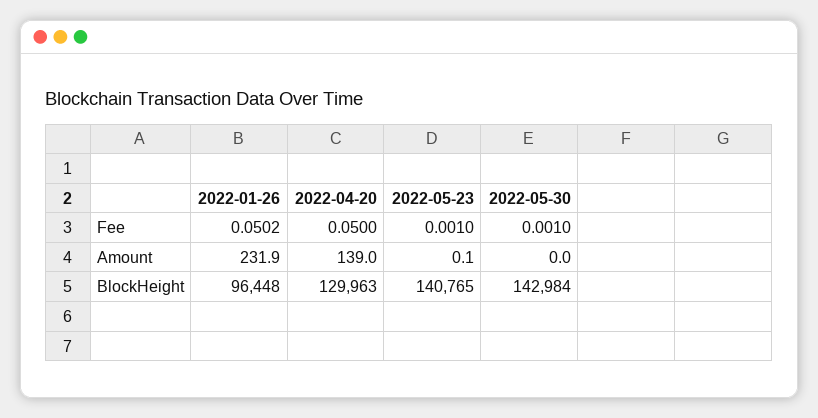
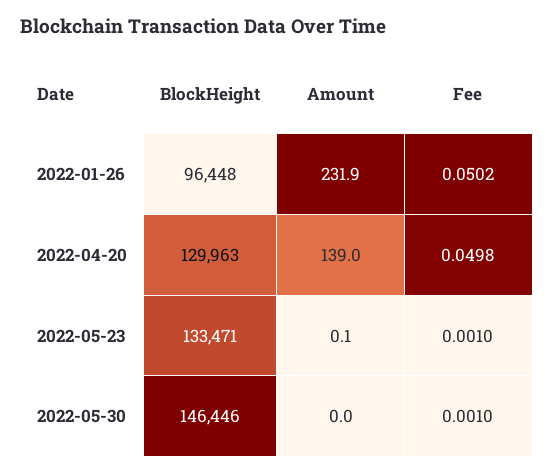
  {
    "2022-01-26": {
      "Fee": 0.0502,
      "Amount": 231.9,
      "BlockHeight": 96448
    },
    "2022-04-20": {
-     "Fee": 0.05,
+     "Fee": 0.0498,
      "Amount": 139,
      "BlockHeight": 129963
    },
    "2022-05-23": {
      "Fee": 0.001,
      "Amount": 0.1,
-     "BlockHeight": 140765
+     "BlockHeight": 133471
    },
    "2022-05-30": {
      "Fee": 0.001,
      "Amount": 0,
-     "BlockHeight": 142984
+     "BlockHeight": 146446
    }
  }

